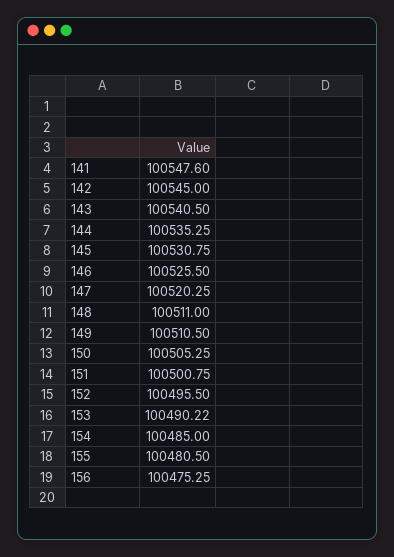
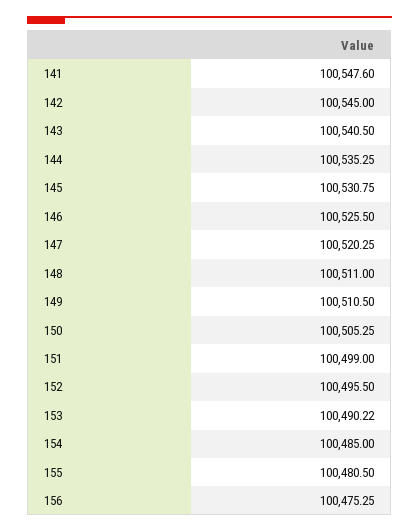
  {
    "141": 100547.6,
    "142": 100545,
    "143": 100540.5,
    "144": 100535.25,
    "145": 100530.75,
    "146": 100525.5,
    "147": 100520.25,
    "148": 100511,
    "149": 100510.5,
    "150": 100505.25,
-   "151": 100500.75,
+   "151": 100499,
    "152": 100495.5,
    "153": 100490.22,
    "154": 100485,
    "155": 100480.5,
    "156": 100475.25
  }

